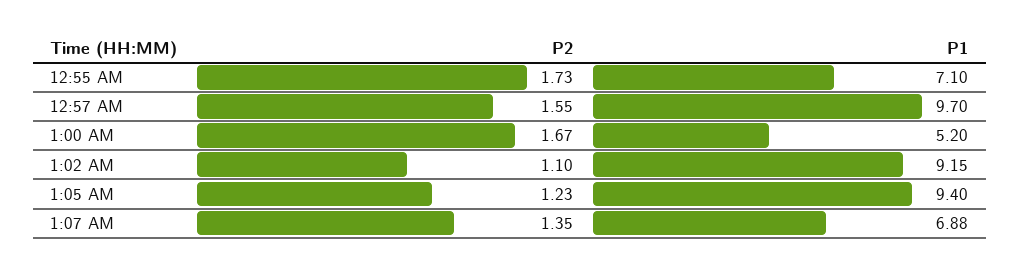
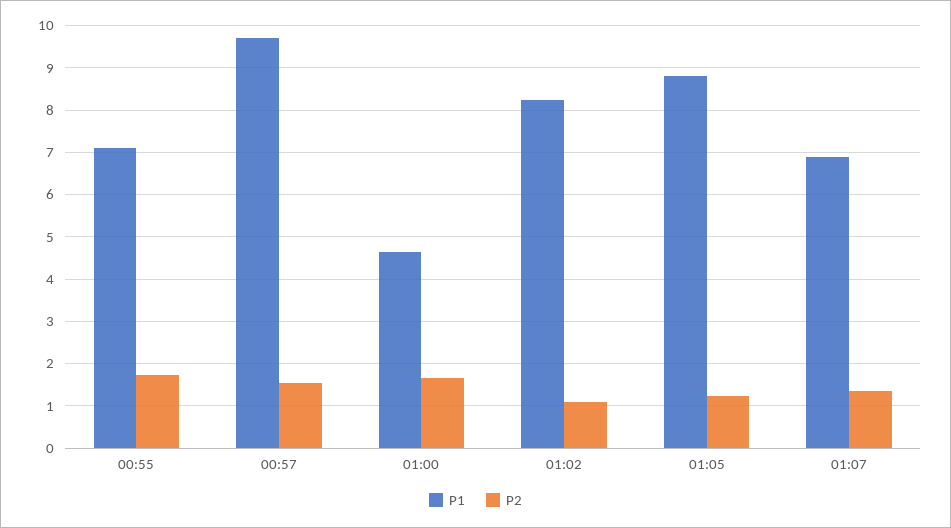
  {
    "P2": {
      "12:55 AM": 1.73,
      "12:57 AM": 1.55,
      "1:00 AM": 1.67,
      "1:02 AM": 1.1,
      "1:05 AM": 1.23,
      "1:07 AM": 1.35
    },
    "P1": {
      "12:55 AM": 7.1,
      "12:57 AM": 9.7,
-     "1:00 AM": 5.2,
+     "1:00 AM": 4.6,
-     "1:02 AM": 9.15,
+     "1:02 AM": 8.2,
-     "1:05 AM": 9.4,
+     "1:05 AM": 8.8,
      "1:07 AM": 6.88
    }
  }

